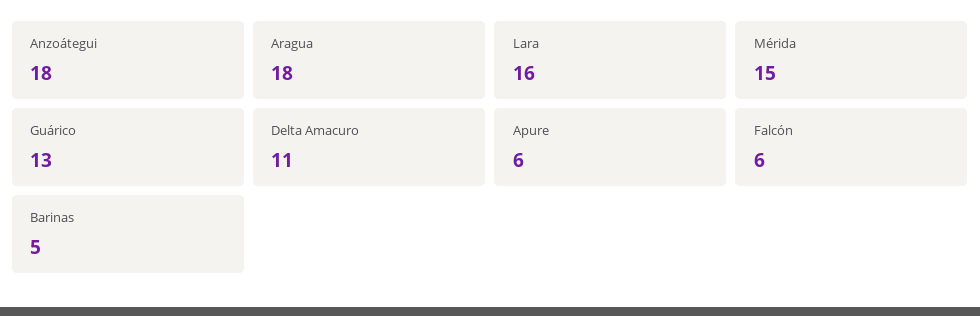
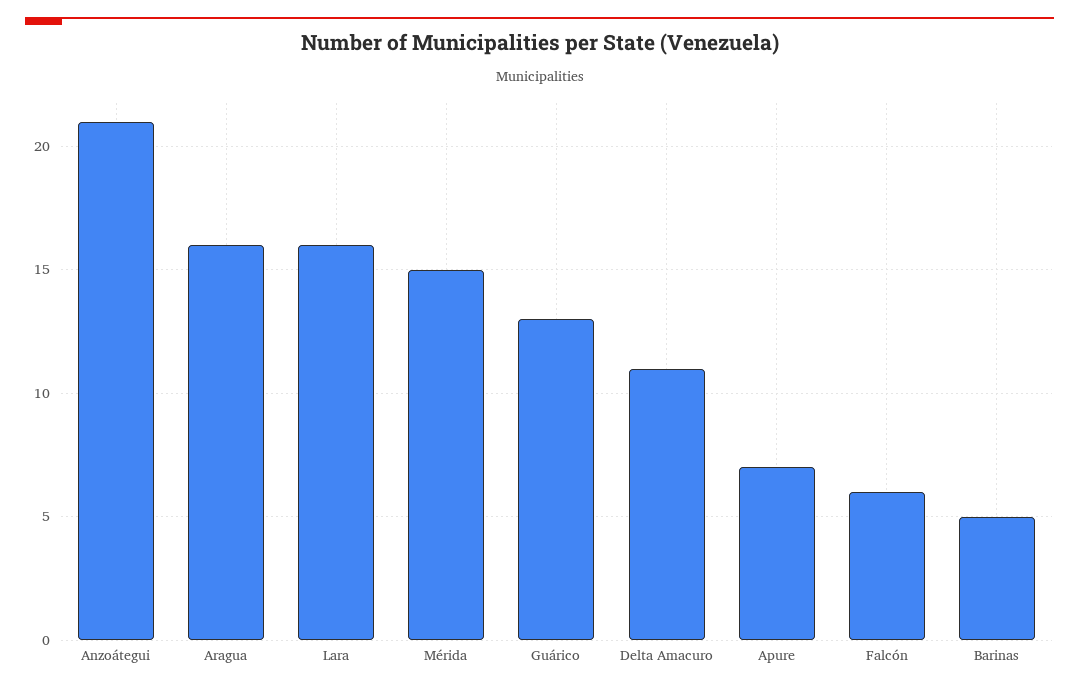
  {
-   "Anzoátegui": 18,
+   "Anzoátegui": 21,
-   "Aragua": 18,
+   "Aragua": 16,
    "Lara": 16,
    "Mérida": 15,
    "Guárico": 13,
    "Delta Amacuro": 11,
-   "Apure": 6,
+   "Apure": 7,
    "Falcón": 6,
    "Barinas": 5
  }

